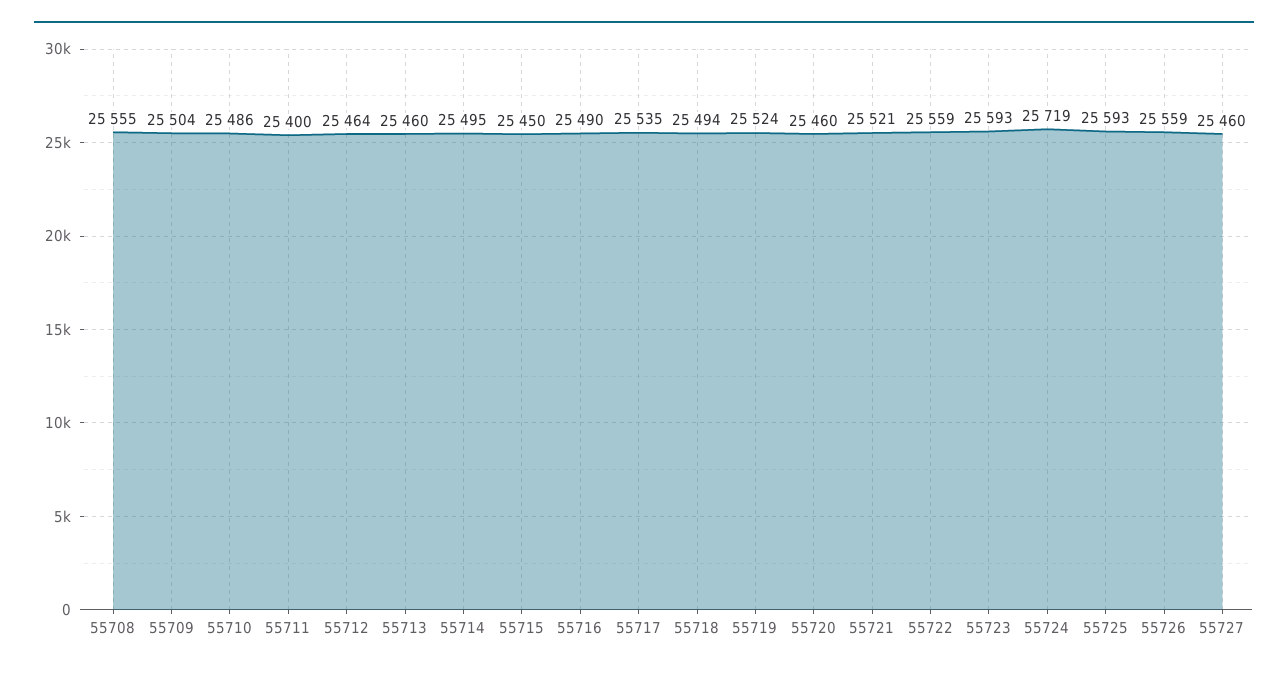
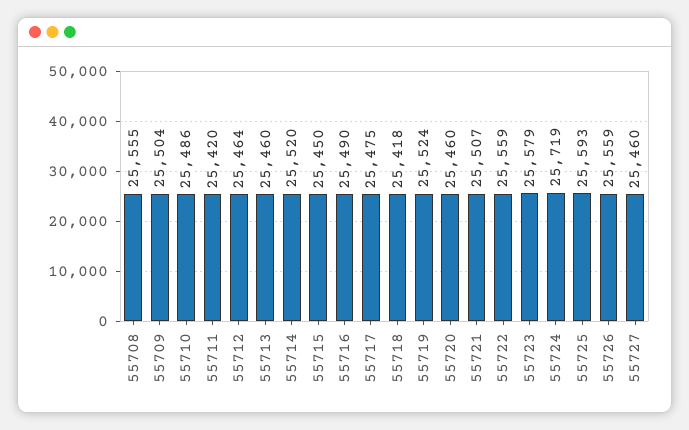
  {
    "55708": 25555,
    "55709": 25504,
    "55710": 25486,
-   "55711": 25400,
+   "55711": 25420,
    "55712": 25464,
    "55713": 25460,
-   "55714": 25495,
+   "55714": 25520,
    "55715": 25450,
    "55716": 25490,
-   "55717": 25535,
+   "55717": 25475,
-   "55718": 25494,
+   "55718": 25418,
    "55719": 25524,
    "55720": 25460,
-   "55721": 25521,
+   "55721": 25507,
    "55722": 25559,
-   "55723": 25593,
+   "55723": 25579,
    "55724": 25719,
    "55725": 25593,
    "55726": 25559,
    "55727": 25460
  }

